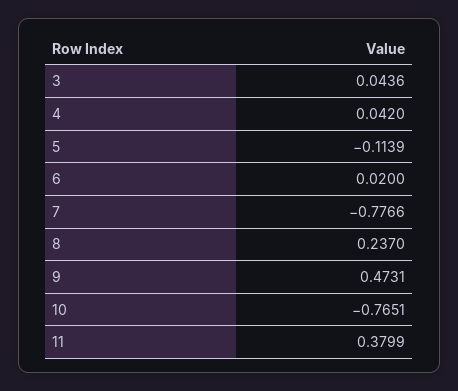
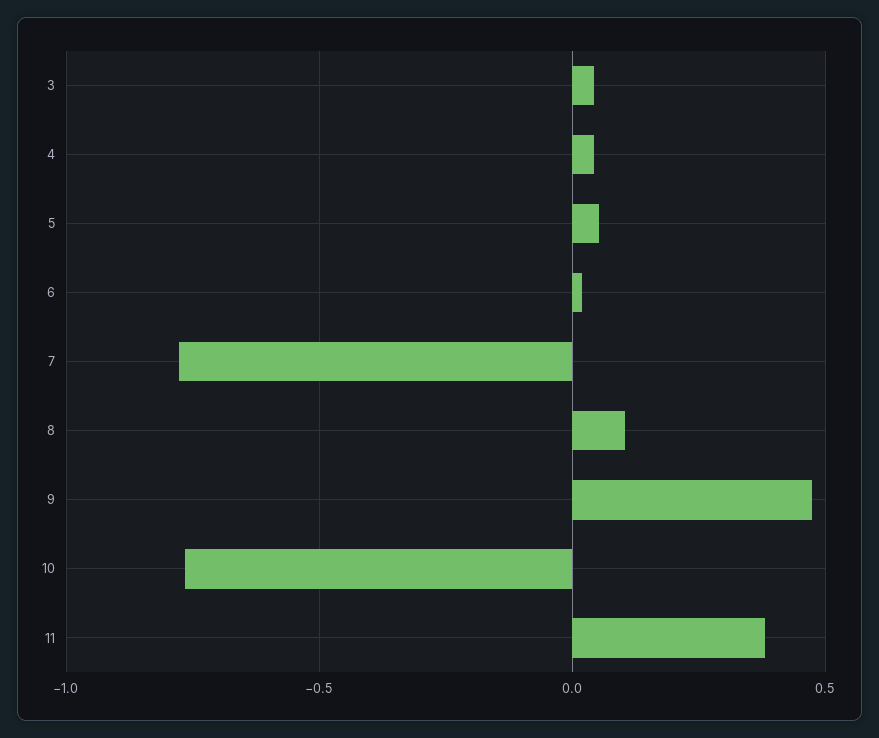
  {
    "3": 0.0436,
    "4": 0.042,
-   "5": -0.1139,
+   "5": 0.05,
    "6": 0.02,
    "7": -0.7766,
-   "8": 0.237,
+   "8": 0.1,
    "9": 0.4731,
    "10": -0.7651,
    "11": 0.3799
  }

